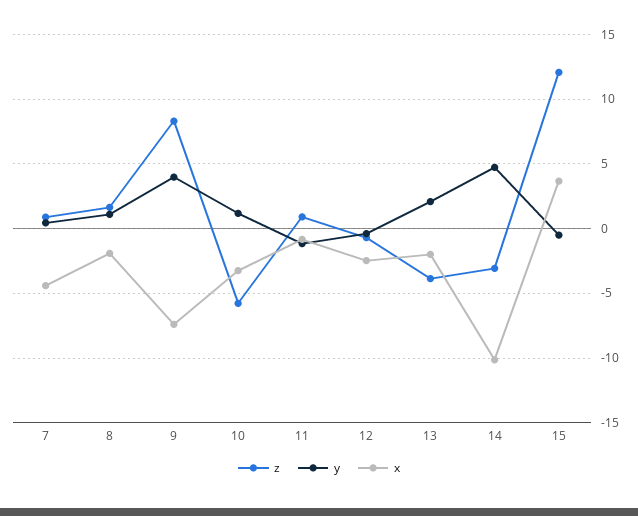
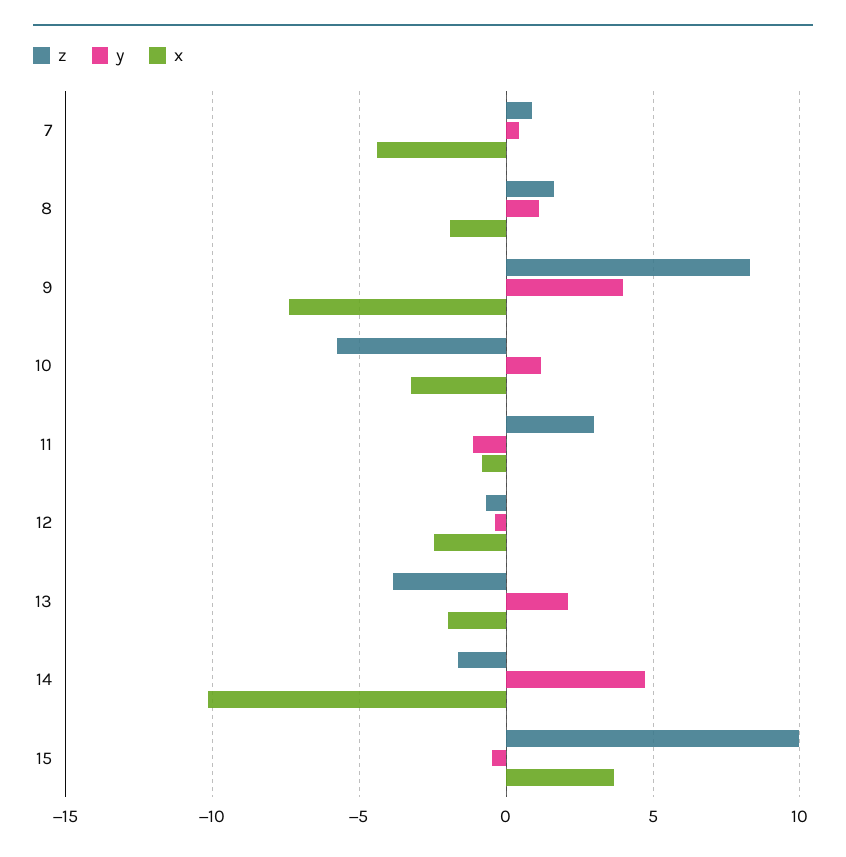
  {
    "z": {
      "7": 1,
      "8": 1.5,
      "9": 8.5,
      "10": -6,
-     "11": 1,
+     "11": 3,
      "12": -0.5,
      "13": -4,
-     "14": -3,
+     "14": -1.5,
-     "15": 12
+     "15": 10
    },
    "y": {
      "7": 0.5,
      "8": 1,
      "9": 4,
      "10": 1,
      "11": -1,
      "12": -0.5,
      "13": 2,
      "14": 4.5,
      "15": -0.5
    },
    "x": {
      "7": -4.5,
      "8": -2,
      "9": -7.5,
      "10": -3.5,
      "11": -1,
      "12": -2.5,
      "13": -2,
      "14": -10,
      "15": 3.5
    }
  }

